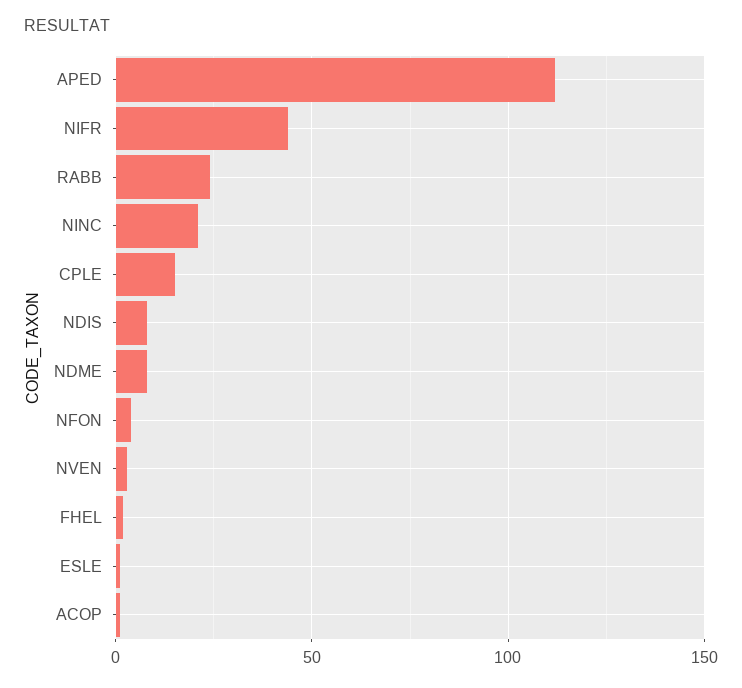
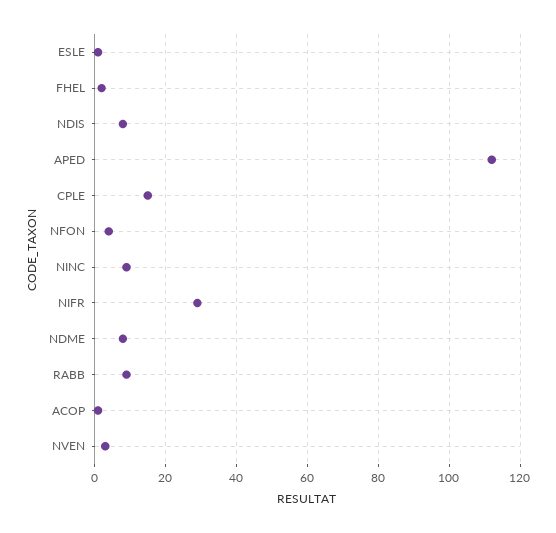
  {
    "APED": 110,
-   "NIFR": 45,
+   "NIFR": 30,
-   "RABB": 25,
+   "RABB": 10,
-   "NINC": 20,
+   "NINC": 10,
    "CPLE": 15,
    "NDIS": 10,
    "NDME": 10,
    "NFON": 5,
    "NVEN": 5,
    "FHEL": 0,
    "ESLE": 0,
    "ACOP": 0
  }

